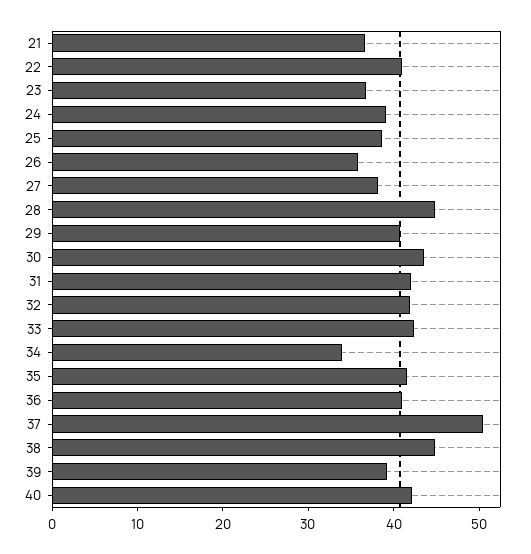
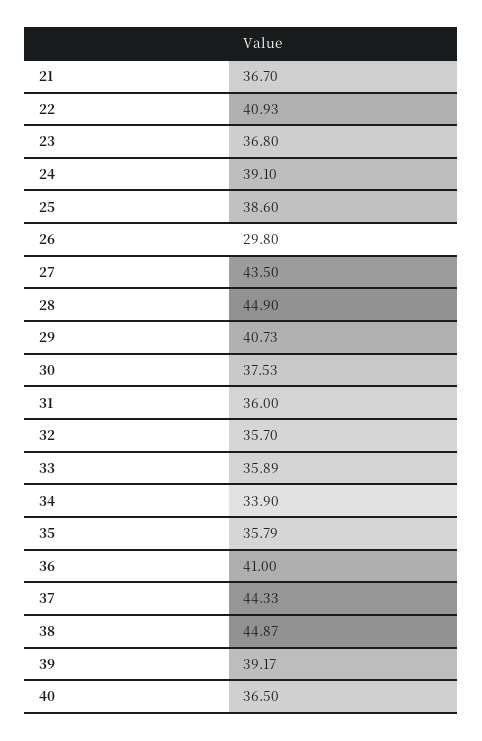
  {
    "21": 36.7,
    "22": 40.93,
    "23": 36.8,
    "24": 39.1,
    "25": 38.6,
-   "26": 36,
+   "26": 29.8,
-   "27": 38,
+   "27": 43.5,
    "28": 44.9,
    "29": 40.73,
-   "30": 44,
+   "30": 37.53,
-   "31": 42,
+   "31": 36,
-   "32": 42,
+   "32": 35.7,
-   "33": 42,
+   "33": 35.89,
    "34": 33.9,
-   "35": 42,
+   "35": 35.79,
    "36": 41,
-   "37": 50,
+   "37": 44.33,
    "38": 44.87,
    "39": 39.17,
-   "40": 42
+   "40": 36.5
  }

